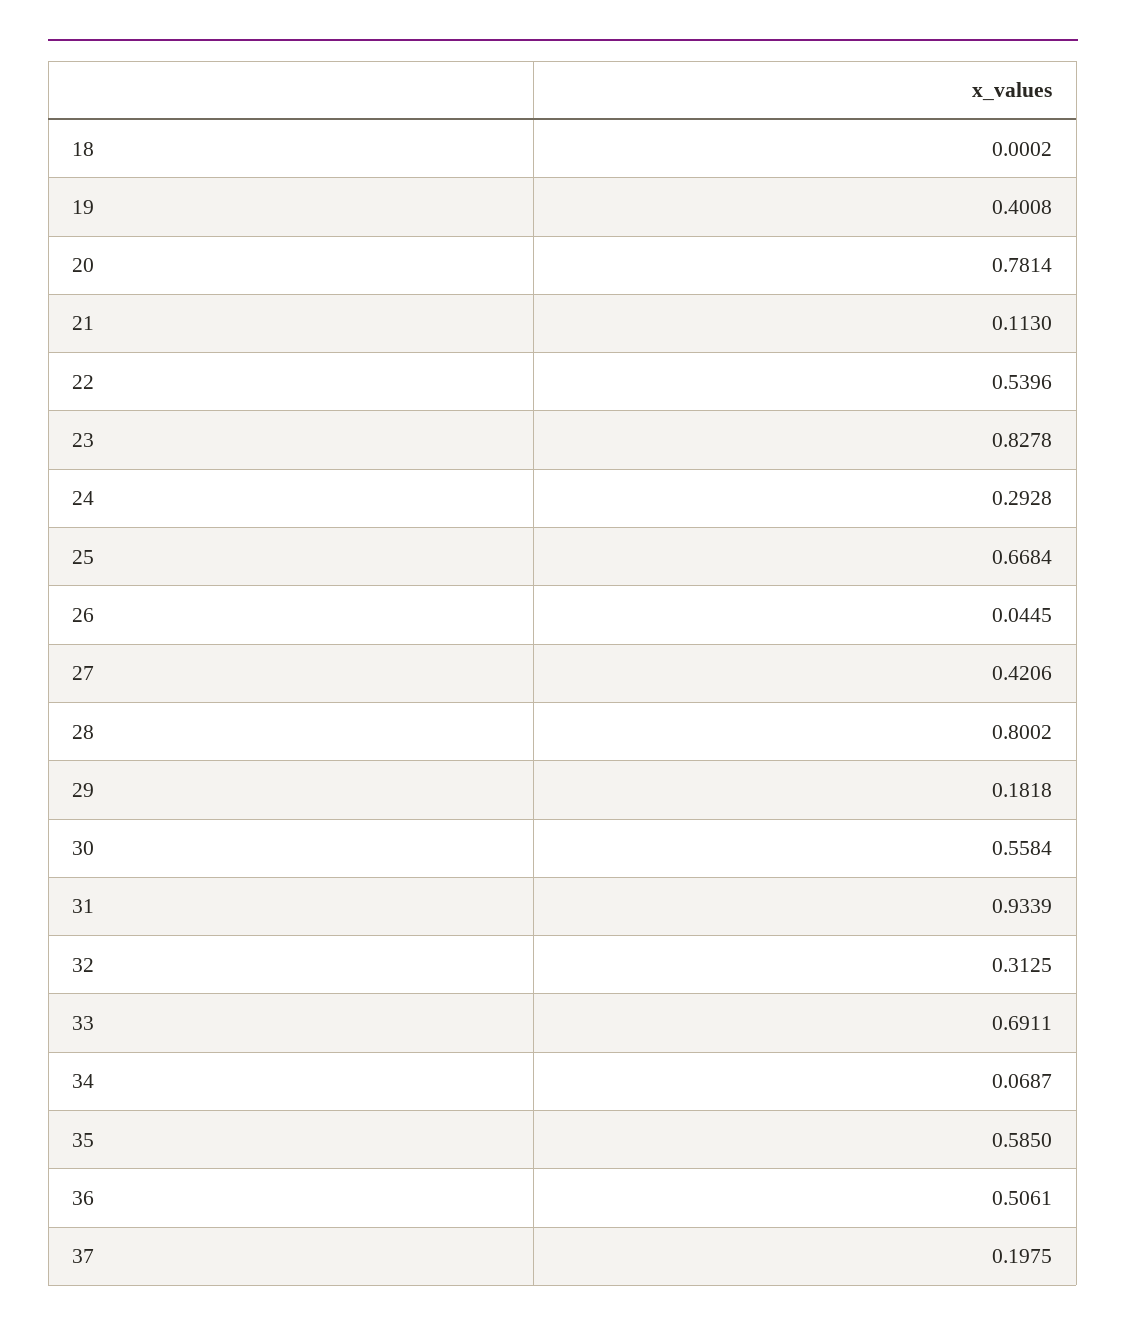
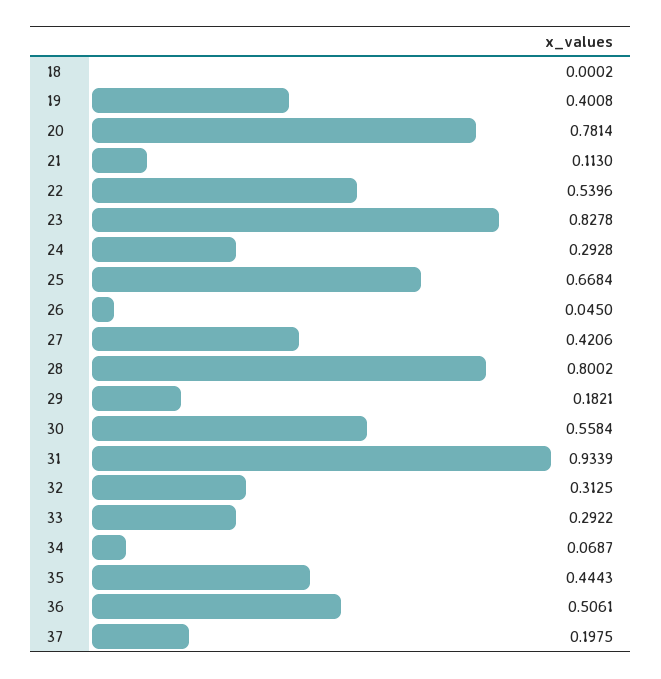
  {
    "18": 0.0002,
    "19": 0.4008,
    "20": 0.7814,
    "21": 0.113,
    "22": 0.5396,
    "23": 0.8278,
    "24": 0.2928,
    "25": 0.6684,
-   "26": 0.0445,
+   "26": 0.045,
    "27": 0.4206,
    "28": 0.8002,
-   "29": 0.1818,
+   "29": 0.1821,
    "30": 0.5584,
    "31": 0.9339,
    "32": 0.3125,
-   "33": 0.6911,
+   "33": 0.2922,
    "34": 0.0687,
-   "35": 0.585,
+   "35": 0.4443,
    "36": 0.5061,
    "37": 0.1975
  }

